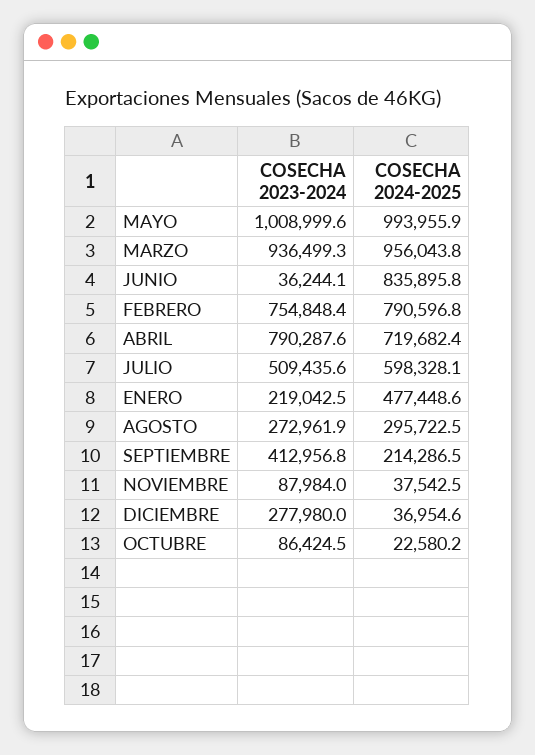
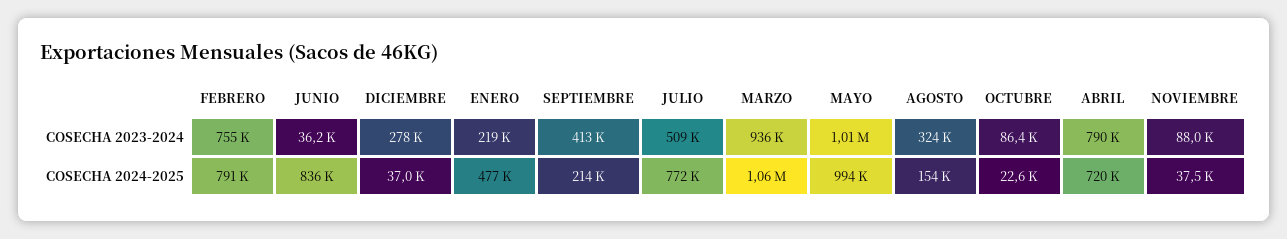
  {
    "COSECHA 2023-2024": {
      "MAYO": 1008999.6,
      "MARZO": 936499.3,
      "JUNIO": 36244.1,
      "FEBRERO": 754848.4,
      "ABRIL": 790287.6,
      "JULIO": 509435.6,
      "ENERO": 219042.5,
-     "AGOSTO": 272961.9,
+     "AGOSTO": 324000,
      "SEPTIEMBRE": 412956.8,
      "NOVIEMBRE": 87984,
      "DICIEMBRE": 277980,
      "OCTUBRE": 86424.5
    },
    "COSECHA 2024-2025": {
      "MAYO": 993955.9,
-     "MARZO": 956043.8,
+     "MARZO": 1060000,
      "JUNIO": 835895.8,
      "FEBRERO": 790596.8,
      "ABRIL": 719682.4,
-     "JULIO": 598328.1,
+     "JULIO": 772000,
      "ENERO": 477448.6,
-     "AGOSTO": 295722.5,
+     "AGOSTO": 154000,
      "SEPTIEMBRE": 214286.5,
      "NOVIEMBRE": 37542.5,
      "DICIEMBRE": 36954.6,
      "OCTUBRE": 22580.2
    }
  }

